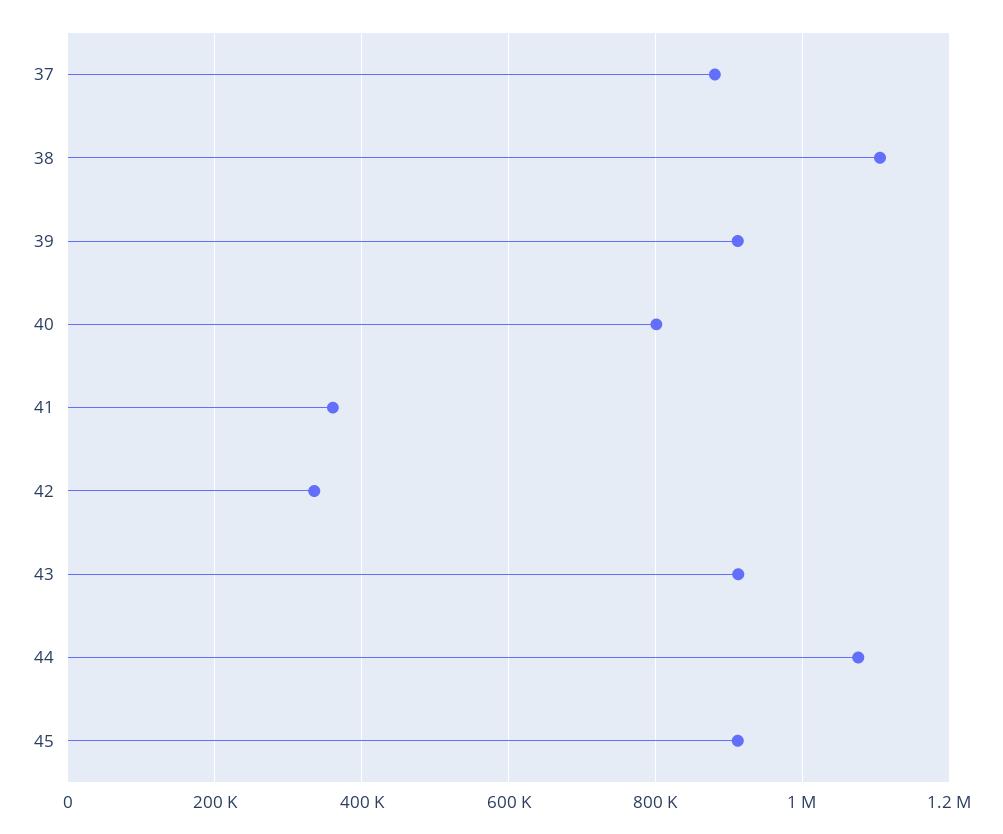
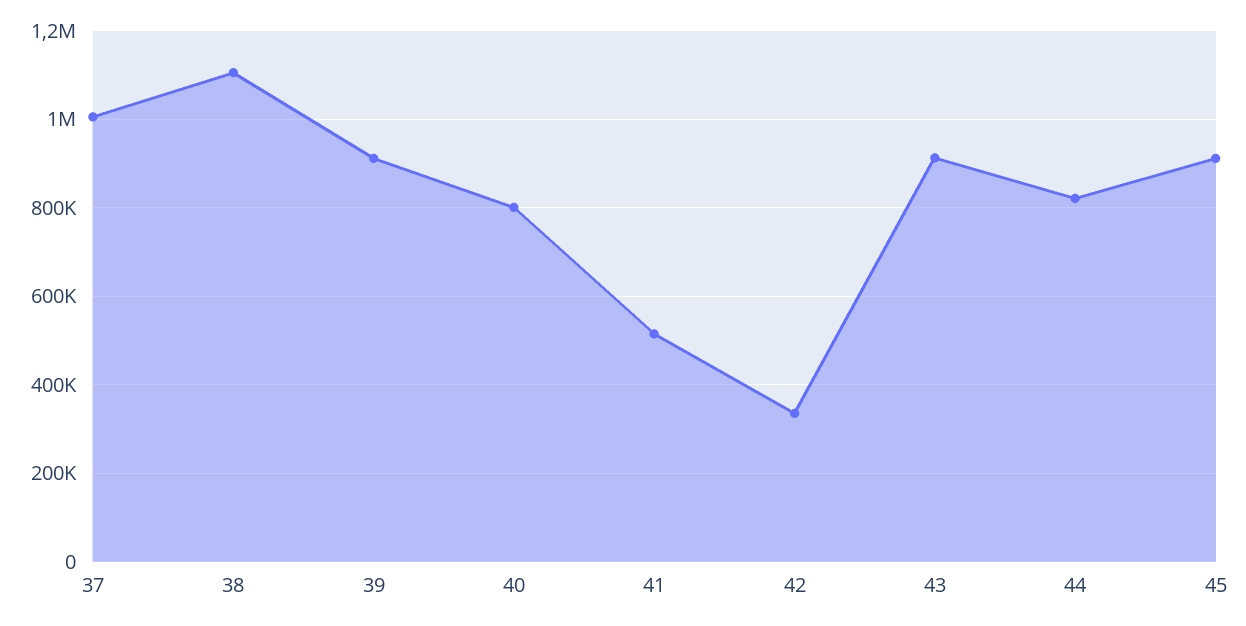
  {
-   "37": 880000,
+   "37": 1000000,
    "38": 1100000,
    "39": 920000,
    "40": 800000,
-   "41": 360000,
+   "41": 520000,
    "42": 340000,
    "43": 920000,
-   "44": 1080000,
+   "44": 820000,
    "45": 920000
  }

